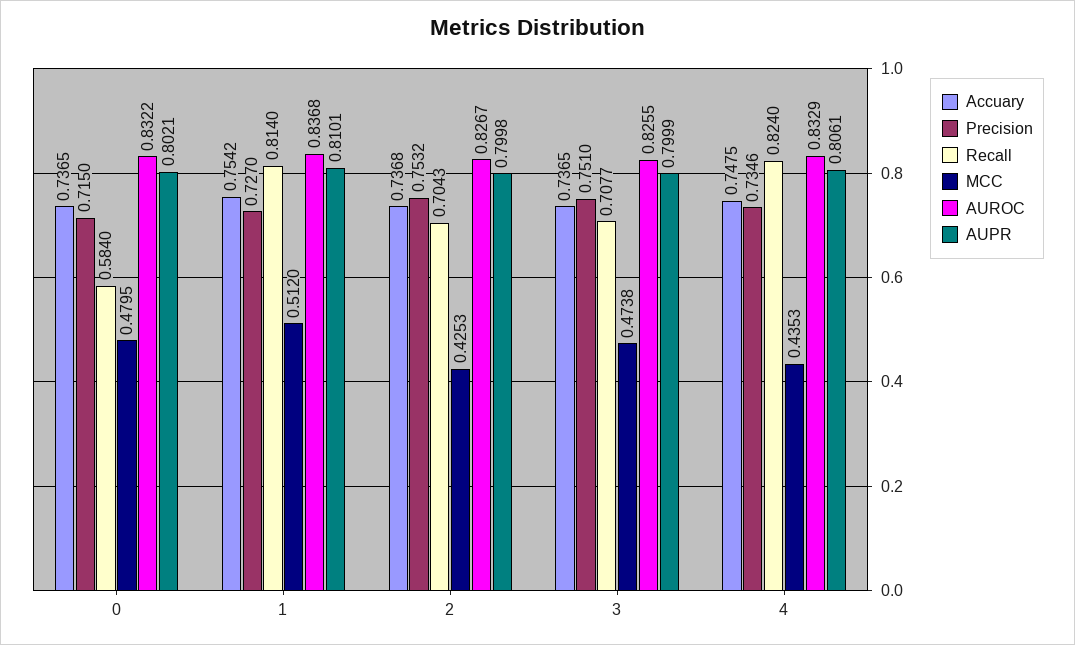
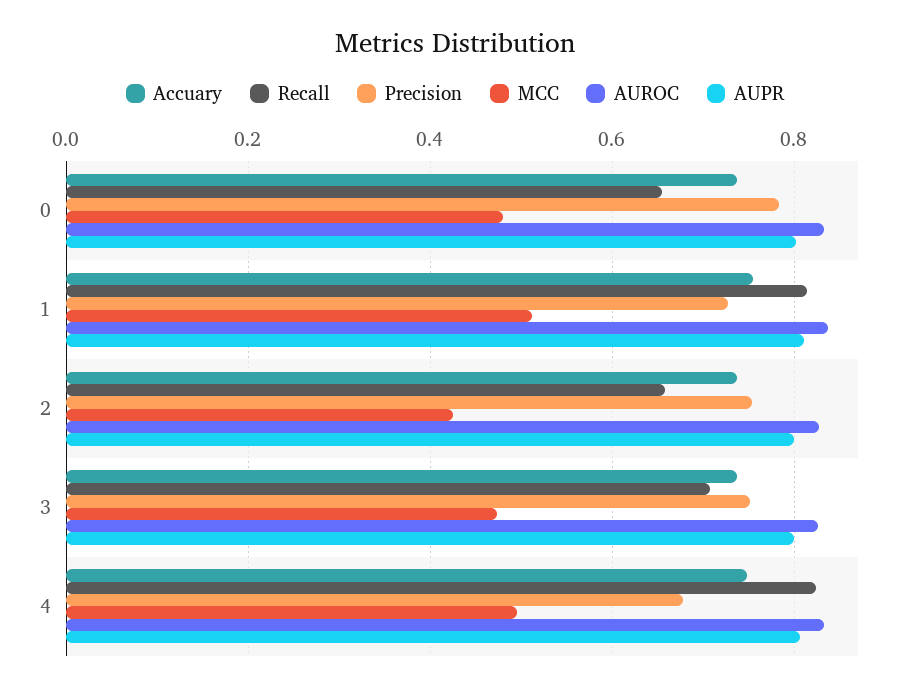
  {
    "Accuary": {
      "0": 0.7365,
      "1": 0.7542,
      "2": 0.7368,
      "3": 0.7365,
      "4": 0.7475
    },
    "Precision": {
-     "0": 0.715,
+     "0": 0.78,
      "1": 0.727,
      "2": 0.7532,
      "3": 0.751,
-     "4": 0.7346
+     "4": 0.68
    },
    "Recall": {
-     "0": 0.584,
+     "0": 0.66,
      "1": 0.814,
-     "2": 0.7043,
+     "2": 0.66,
      "3": 0.7077,
      "4": 0.824
    },
    "MCC": {
      "0": 0.4795,
      "1": 0.512,
      "2": 0.4253,
      "3": 0.4738,
-     "4": 0.4353
+     "4": 0.5
    },
    "AUROC": {
      "0": 0.8322,
      "1": 0.8368,
      "2": 0.8267,
      "3": 0.8255,
      "4": 0.8329
    },
    "AUPR": {
      "0": 0.8021,
      "1": 0.8101,
      "2": 0.7998,
      "3": 0.7999,
      "4": 0.8061
    }
  }

